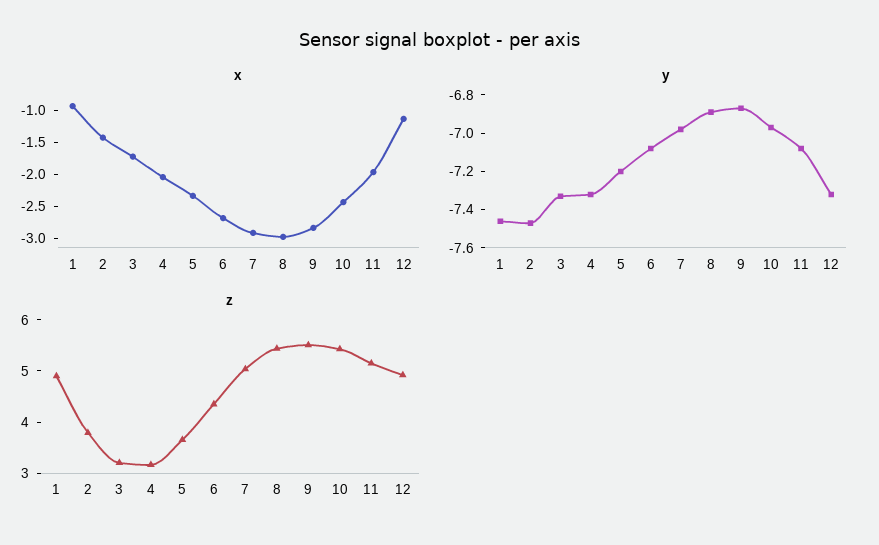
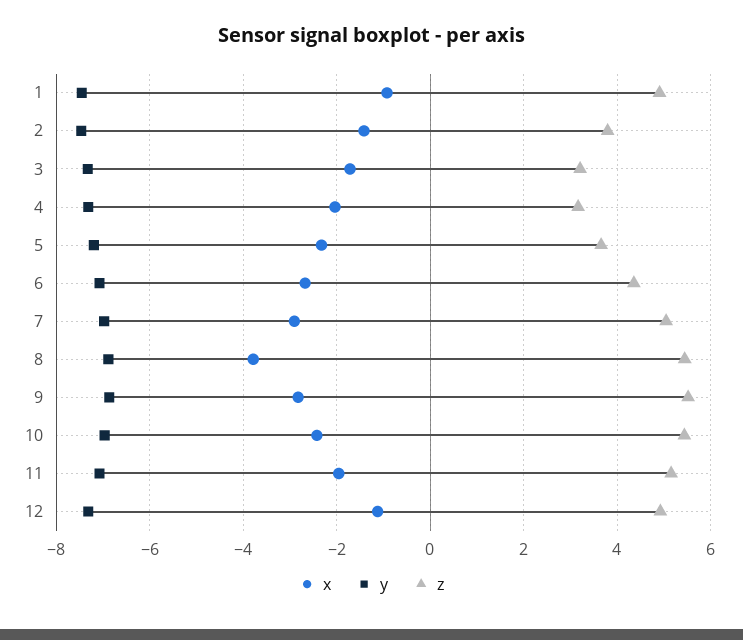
  {
    "x": {
      "1": -1,
      "2": -1.4,
      "3": -1.8,
      "4": -2,
      "5": -2.4,
      "6": -2.6,
      "7": -3,
-     "8": -3,
+     "8": -3.8,
      "9": -2.8,
      "10": -2.4,
      "11": -2,
      "12": -1.2
    },
    "y": {
      "1": -7.45,
      "2": -7.45,
      "3": -7.35,
      "4": -7.3,
      "5": -7.2,
      "6": -7.1,
      "7": -7,
      "8": -6.9,
      "9": -6.85,
      "10": -6.95,
      "11": -7.1,
      "12": -7.3
    },
    "z": {
      "1": 5,
      "2": 3.8,
      "3": 3.2,
      "4": 3.2,
      "5": 3.6,
      "6": 4.4,
      "7": 5,
      "8": 5.4,
      "9": 5.6,
      "10": 5.4,
      "11": 5.2,
      "12": 5
    }
  }

